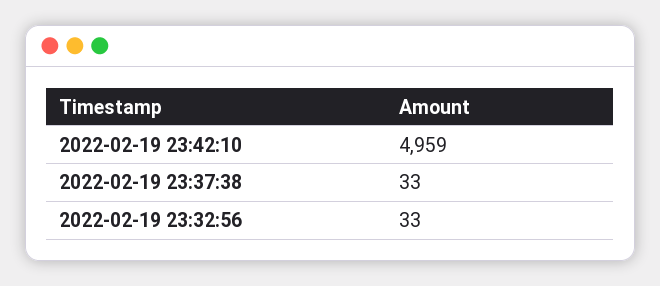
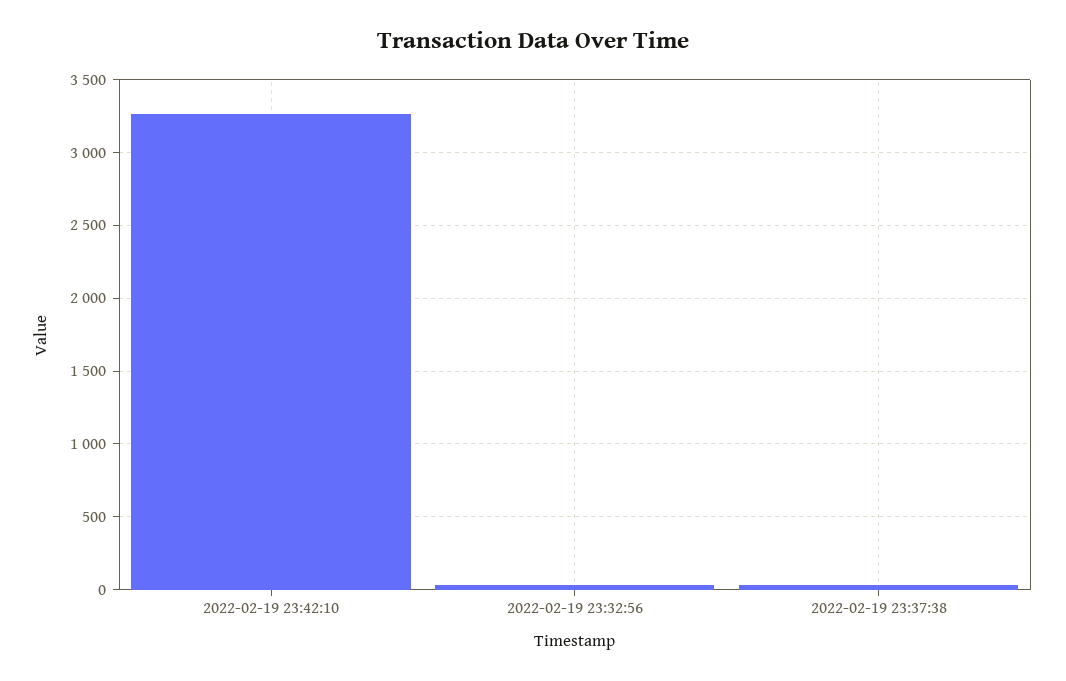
  {
-   "2022-02-19 23:42:10": 4959,
+   "2022-02-19 23:42:10": 3250,
    "2022-02-19 23:37:38": 33,
    "2022-02-19 23:32:56": 33
  }

